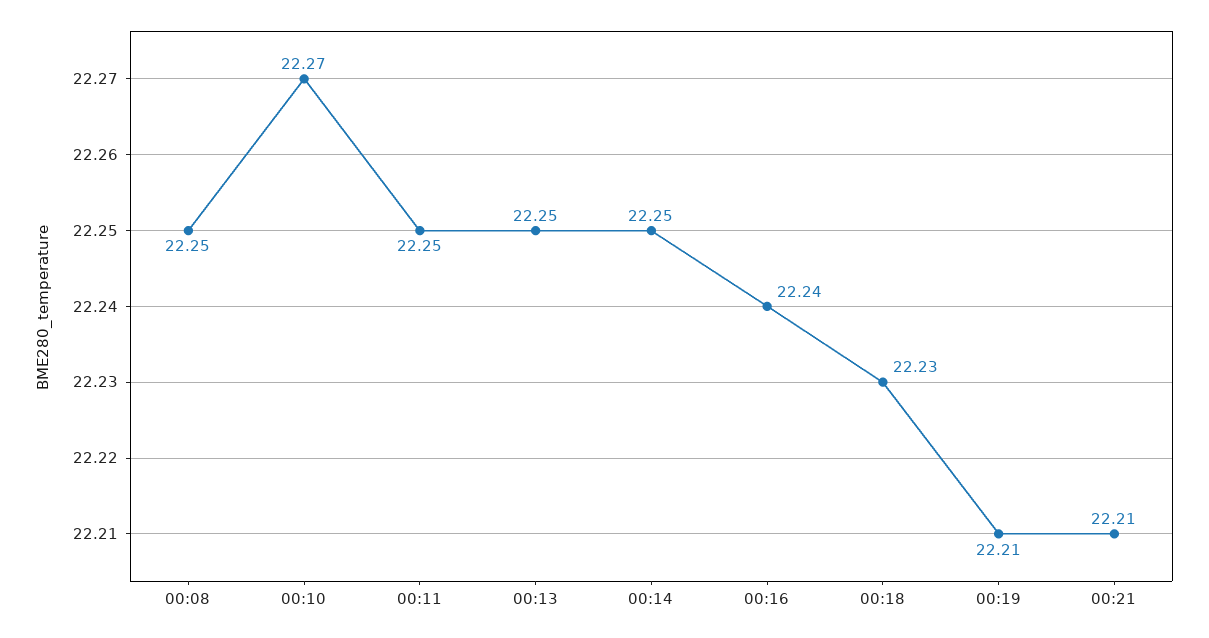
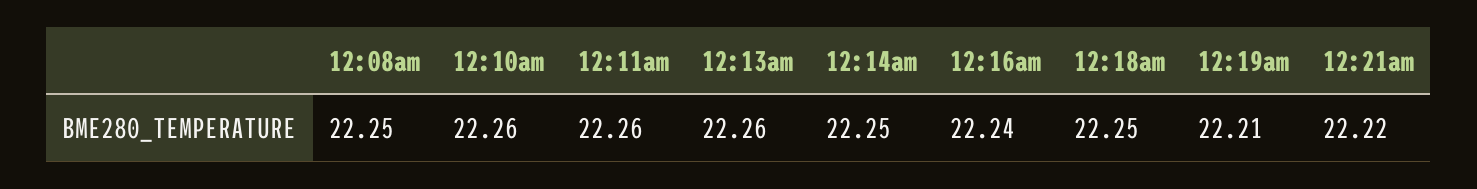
  {
    "00:08": 22.25,
-   "00:10": 22.27,
+   "00:10": 22.26,
-   "00:11": 22.25,
+   "00:11": 22.26,
-   "00:13": 22.25,
+   "00:13": 22.26,
    "00:14": 22.25,
    "00:16": 22.24,
-   "00:18": 22.23,
+   "00:18": 22.25,
    "00:19": 22.21,
-   "00:21": 22.21
+   "00:21": 22.22
  }

